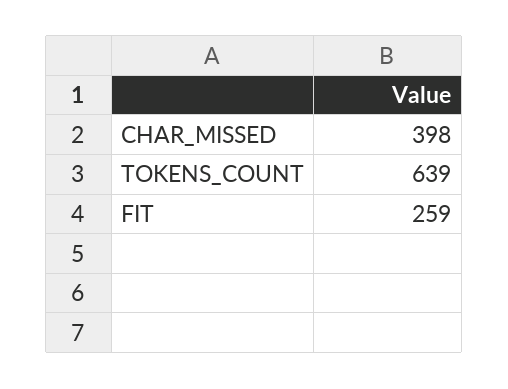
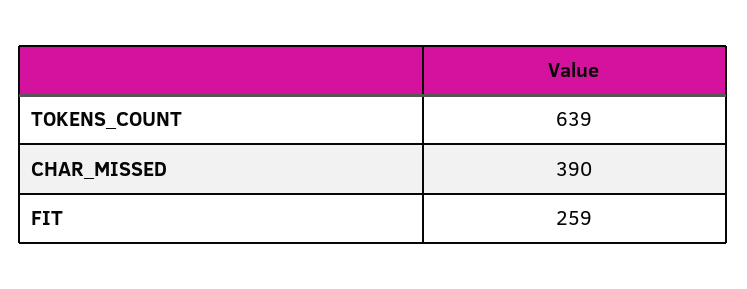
  {
-   "CHAR_MISSED": 398,
+   "CHAR_MISSED": 390,
    "TOKENS_COUNT": 639,
    "FIT": 259
  }

